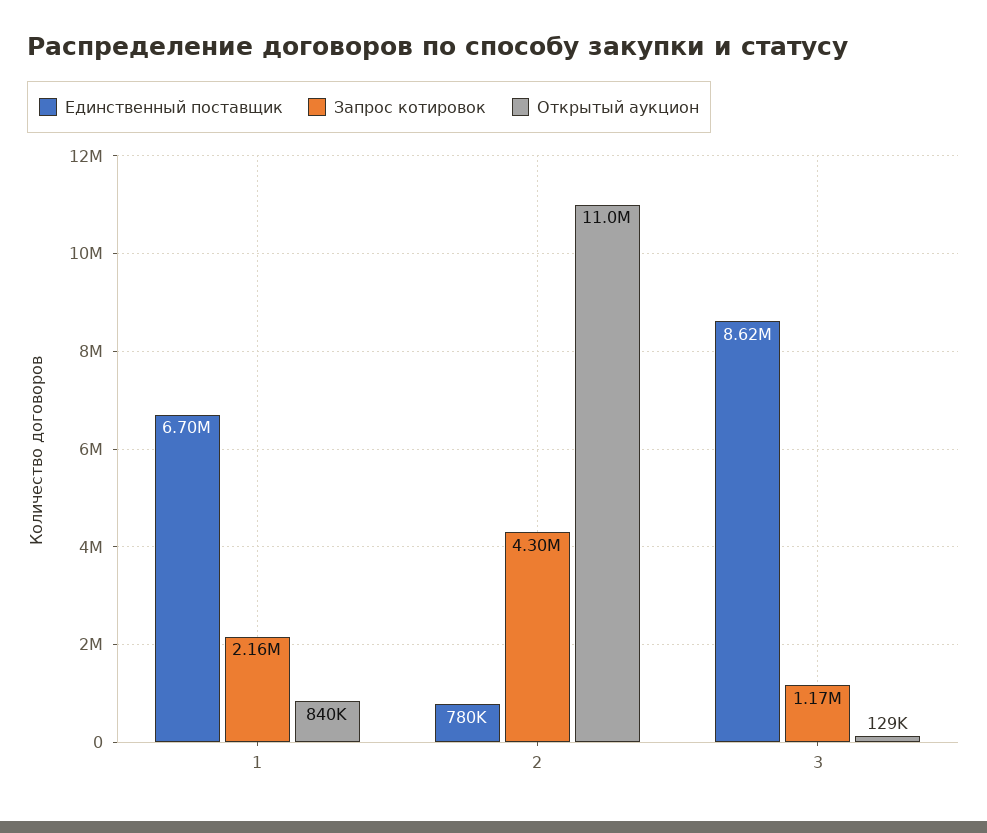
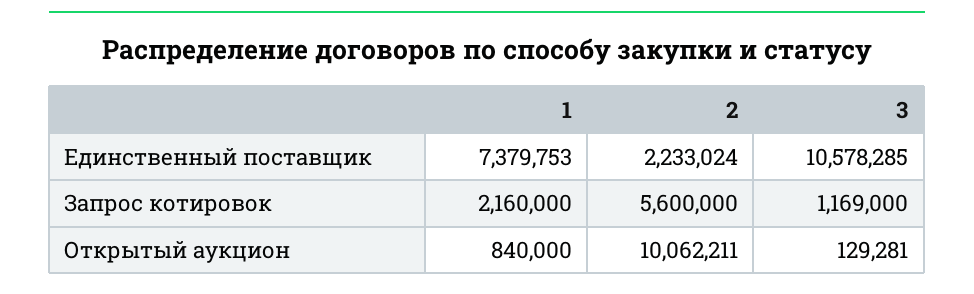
  {
    "Единственный поставщик": {
-     "1": 6700000,
+     "1": 7379753,
-     "2": 780000,
+     "2": 2233024,
-     "3": 8620000
+     "3": 10578285
    },
    "Запрос котировок": {
      "1": 2160000,
-     "2": 4300000,
+     "2": 5600000,
      "3": 1169000
    },
    "Открытый аукцион": {
      "1": 840000,
-     "2": 11000000,
+     "2": 10062211,
      "3": 129281
    }
  }

